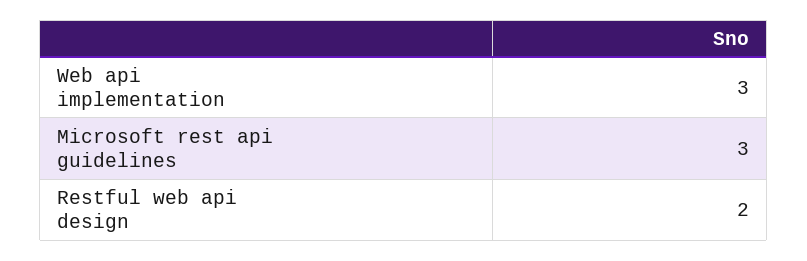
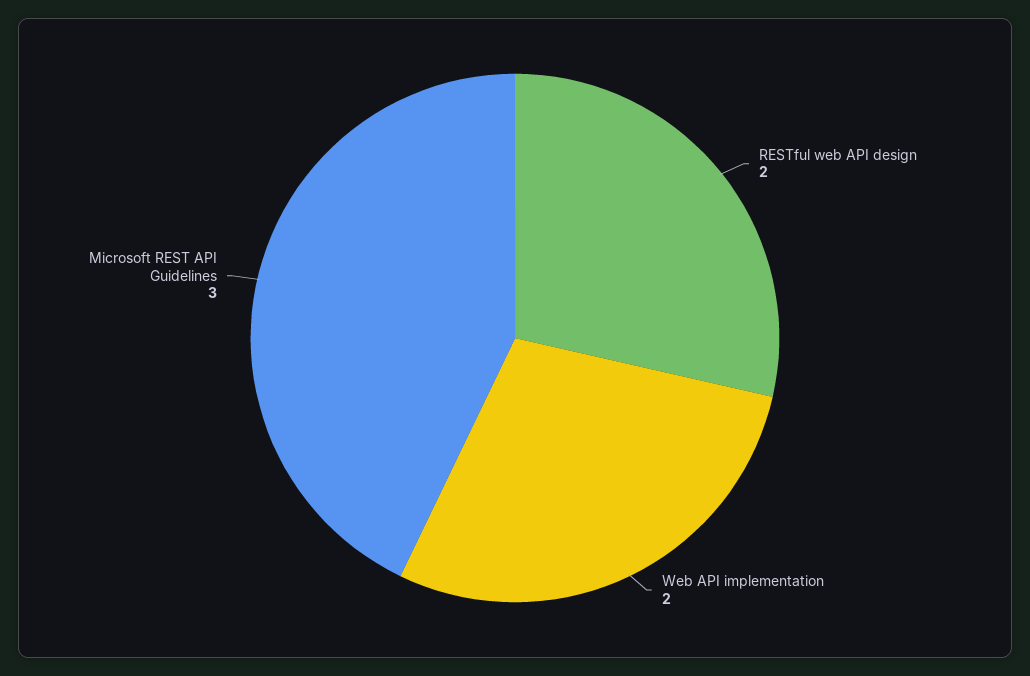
  {
-   "Web api implementation": 3,
+   "Web api implementation": 2,
    "Microsoft rest api guidelines": 3,
    "Restful web api design": 2
  }

